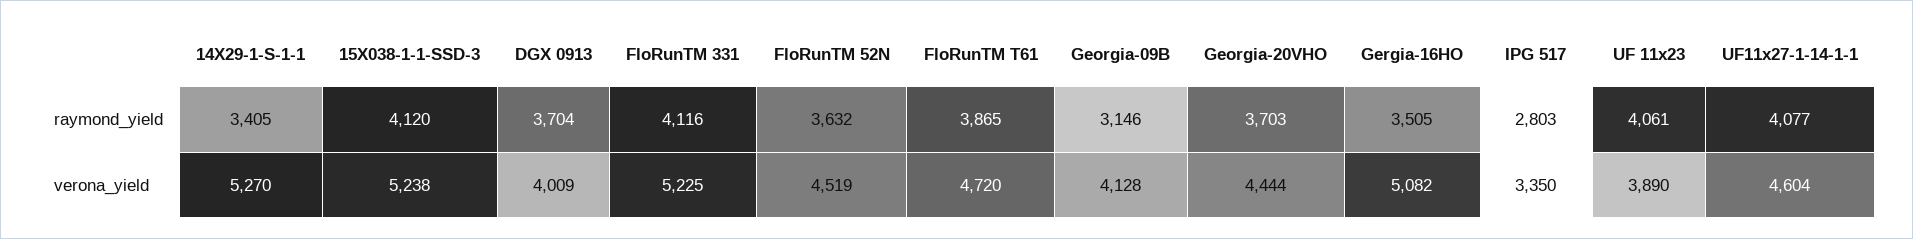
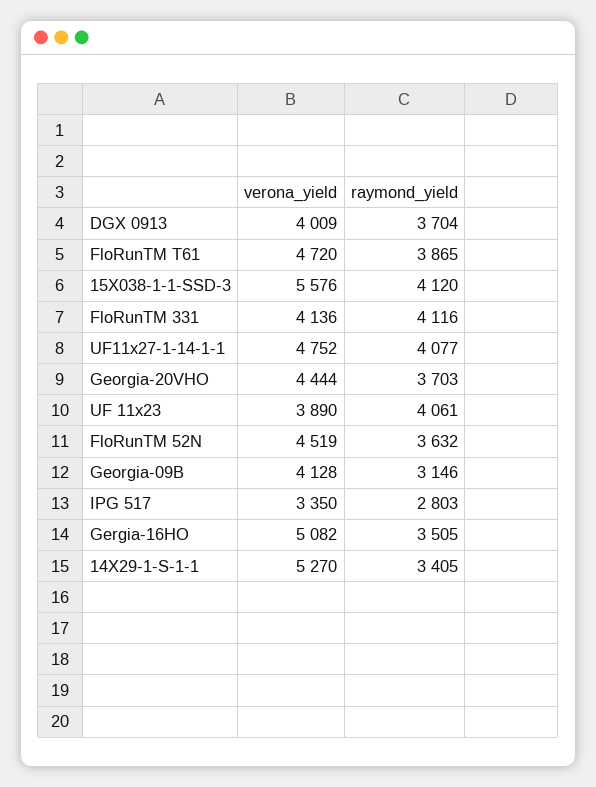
  {
    "14X29-1-S-1-1": {
      "raymond_yield": 3405,
      "verona_yield": 5270
    },
    "15X038-1-1-SSD-3": {
      "raymond_yield": 4120,
-     "verona_yield": 5238
+     "verona_yield": 5576
    },
    "DGX 0913": {
      "raymond_yield": 3704,
      "verona_yield": 4009
    },
    "FloRunTM 331": {
      "raymond_yield": 4116,
-     "verona_yield": 5225
+     "verona_yield": 4136
    },
    "FloRunTM 52N": {
      "raymond_yield": 3632,
      "verona_yield": 4519
    },
    "FloRunTM T61": {
      "raymond_yield": 3865,
      "verona_yield": 4720
    },
    "Georgia-09B": {
      "raymond_yield": 3146,
      "verona_yield": 4128
    },
    "Georgia-20VHO": {
      "raymond_yield": 3703,
      "verona_yield": 4444
    },
    "Gergia-16HO": {
      "raymond_yield": 3505,
      "verona_yield": 5082
    },
    "IPG 517": {
      "raymond_yield": 2803,
      "verona_yield": 3350
    },
    "UF 11x23": {
      "raymond_yield": 4061,
      "verona_yield": 3890
    },
    "UF11x27-1-14-1-1": {
      "raymond_yield": 4077,
-     "verona_yield": 4604
+     "verona_yield": 4752
    }
  }

